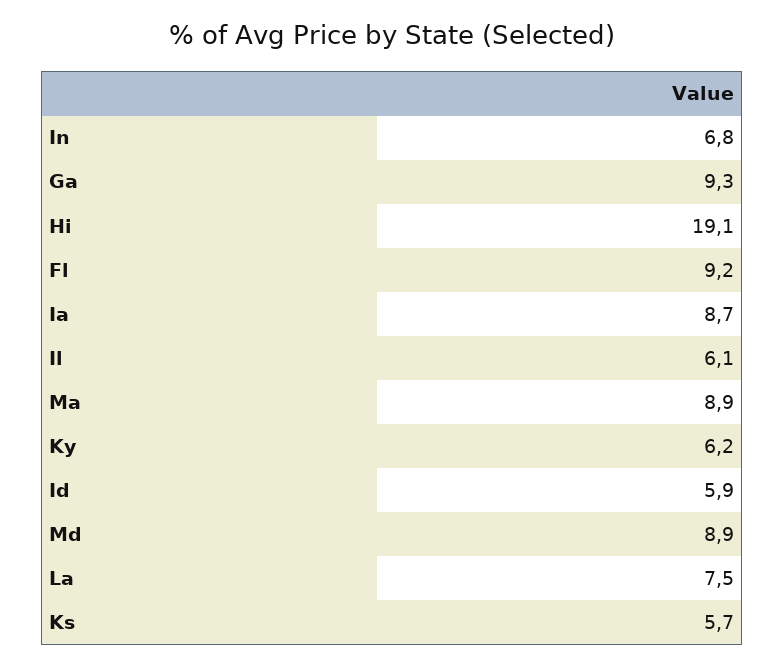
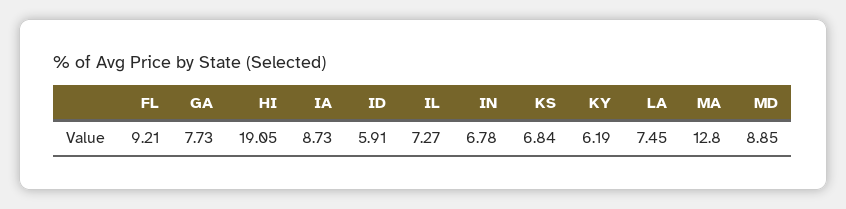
  {
    "In": 6.78,
-   "Ga": 9.3,
+   "Ga": 7.73,
    "Hi": 19.05,
    "Fl": 9.21,
    "Ia": 8.73,
-   "Il": 6.1,
+   "Il": 7.27,
-   "Ma": 8.9,
+   "Ma": 12.8,
    "Ky": 6.19,
    "Id": 5.91,
    "Md": 8.85,
    "La": 7.45,
-   "Ks": 5.7
+   "Ks": 6.84
  }

